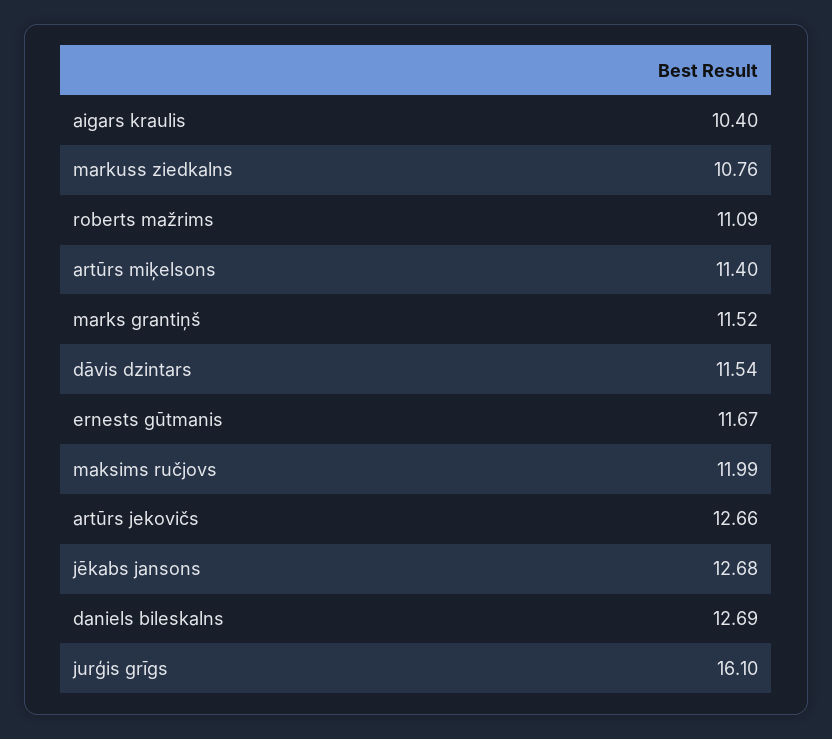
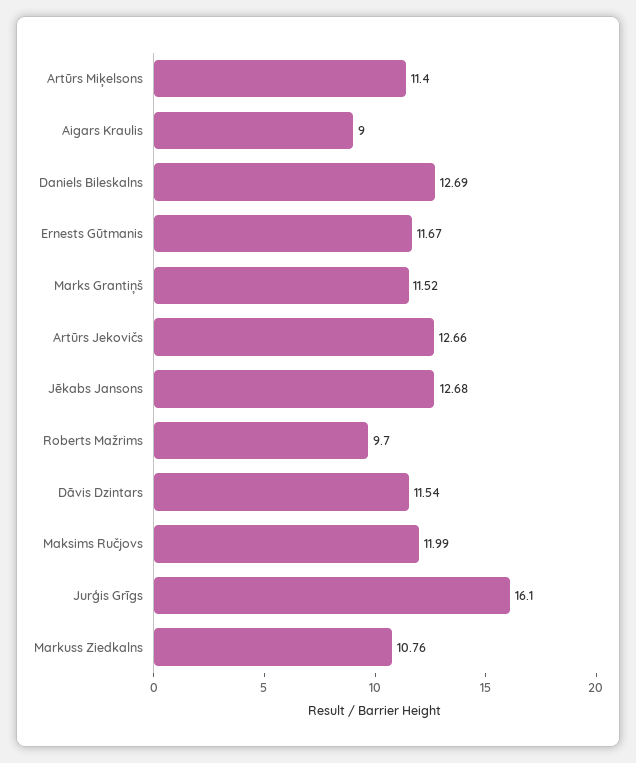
  {
-   "aigars kraulis": 10.4,
+   "aigars kraulis": 9,
    "markuss ziedkalns": 10.76,
-   "roberts mažrims": 11.09,
+   "roberts mažrims": 9.7,
    "artūrs miķelsons": 11.4,
    "marks grantiņš": 11.52,
    "dāvis dzintars": 11.54,
    "ernests gūtmanis": 11.67,
    "maksims ručjovs": 11.99,
    "artūrs jekovičs": 12.66,
    "jēkabs jansons": 12.68,
    "daniels bileskalns": 12.69,
    "jurģis grīgs": 16.1
  }

